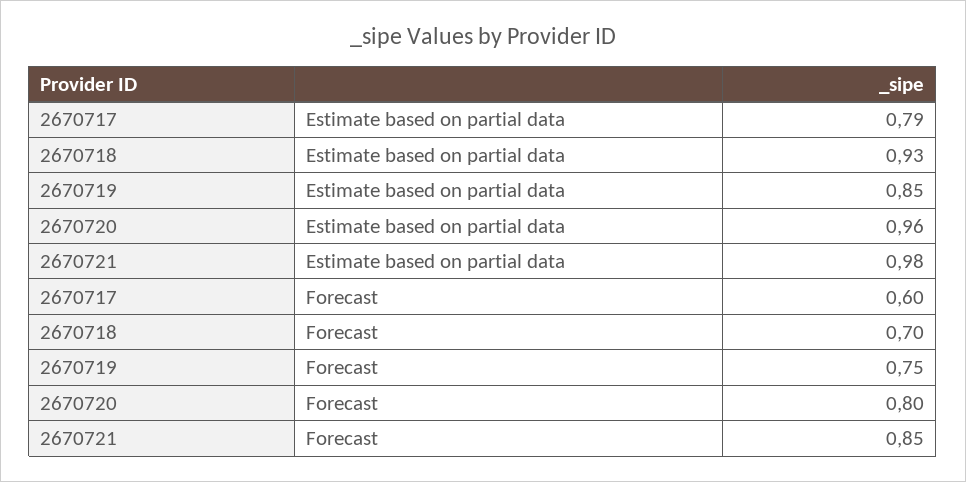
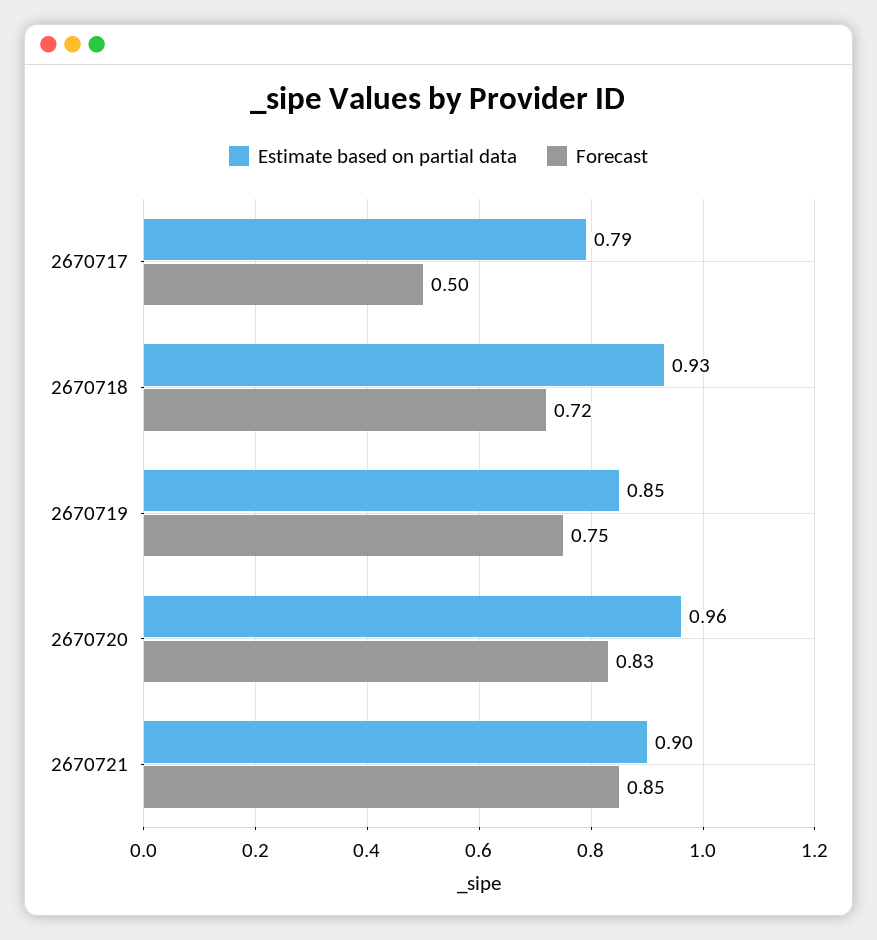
  {
    "Estimate based on partial data": {
      "2670717": 0.79,
      "2670718": 0.93,
      "2670719": 0.85,
      "2670720": 0.96,
-     "2670721": 0.98
+     "2670721": 0.9
    },
    "Forecast": {
-     "2670717": 0.6,
+     "2670717": 0.5,
-     "2670718": 0.7,
+     "2670718": 0.72,
      "2670719": 0.75,
-     "2670720": 0.8,
+     "2670720": 0.83,
      "2670721": 0.85
    }
  }

